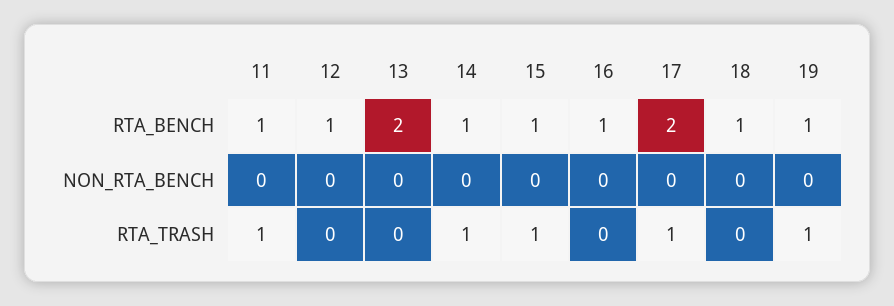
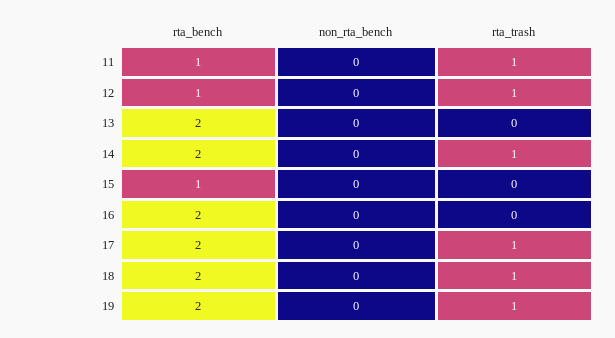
  {
    "11": {
      "RTA_BENCH": 1,
      "NON_RTA_BENCH": 0,
      "RTA_TRASH": 1
    },
    "12": {
      "RTA_BENCH": 1,
      "NON_RTA_BENCH": 0,
-     "RTA_TRASH": 0
+     "RTA_TRASH": 1
    },
    "13": {
      "RTA_BENCH": 2,
      "NON_RTA_BENCH": 0,
      "RTA_TRASH": 0
    },
    "14": {
-     "RTA_BENCH": 1,
+     "RTA_BENCH": 2,
      "NON_RTA_BENCH": 0,
      "RTA_TRASH": 1
    },
    "15": {
      "RTA_BENCH": 1,
      "NON_RTA_BENCH": 0,
-     "RTA_TRASH": 1
+     "RTA_TRASH": 0
    },
    "16": {
-     "RTA_BENCH": 1,
+     "RTA_BENCH": 2,
      "NON_RTA_BENCH": 0,
      "RTA_TRASH": 0
    },
    "17": {
      "RTA_BENCH": 2,
      "NON_RTA_BENCH": 0,
      "RTA_TRASH": 1
    },
    "18": {
-     "RTA_BENCH": 1,
+     "RTA_BENCH": 2,
      "NON_RTA_BENCH": 0,
-     "RTA_TRASH": 0
+     "RTA_TRASH": 1
    },
    "19": {
-     "RTA_BENCH": 1,
+     "RTA_BENCH": 2,
      "NON_RTA_BENCH": 0,
      "RTA_TRASH": 1
    }
  }

